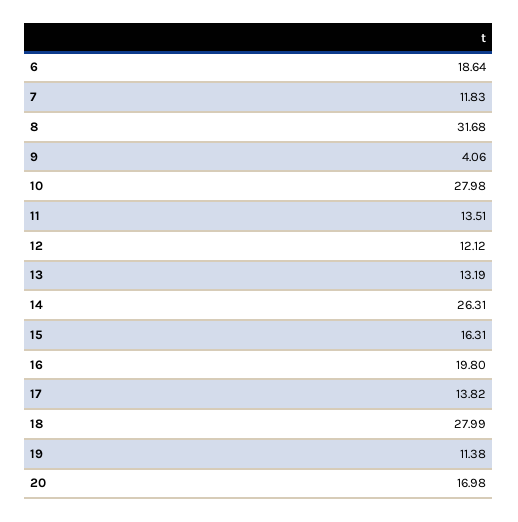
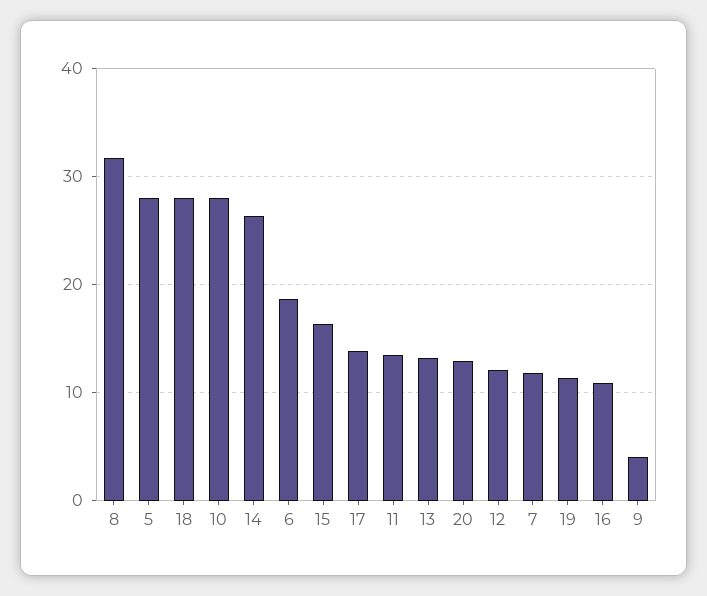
  {
    "6": 18.64,
    "7": 11.83,
    "8": 31.68,
    "9": 4.06,
    "10": 27.98,
    "11": 13.51,
    "12": 12.12,
    "13": 13.19,
    "14": 26.31,
    "15": 16.31,
-   "16": 19.8,
+   "16": 11,
    "17": 13.82,
    "18": 27.99,
    "19": 11.38,
-   "20": 16.98
+   "20": 13,
+   "5": 28
  }

